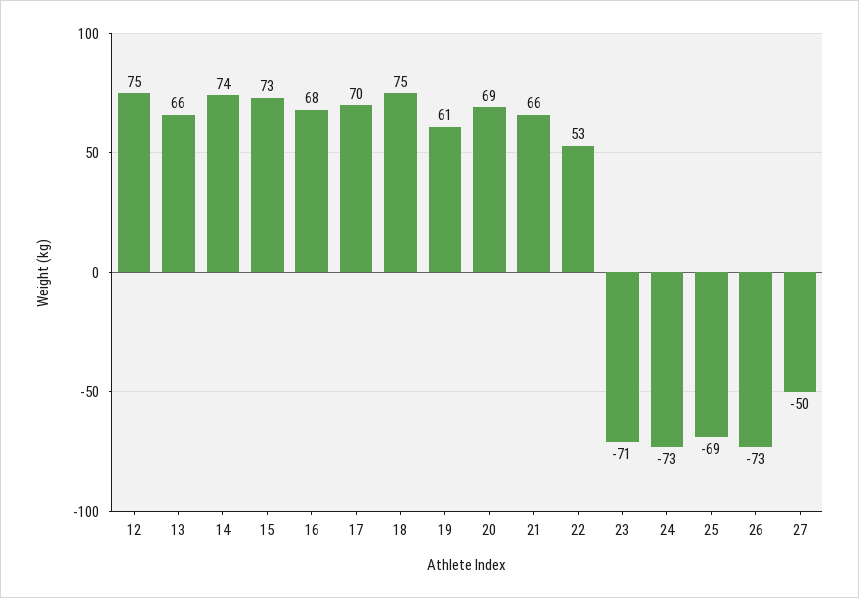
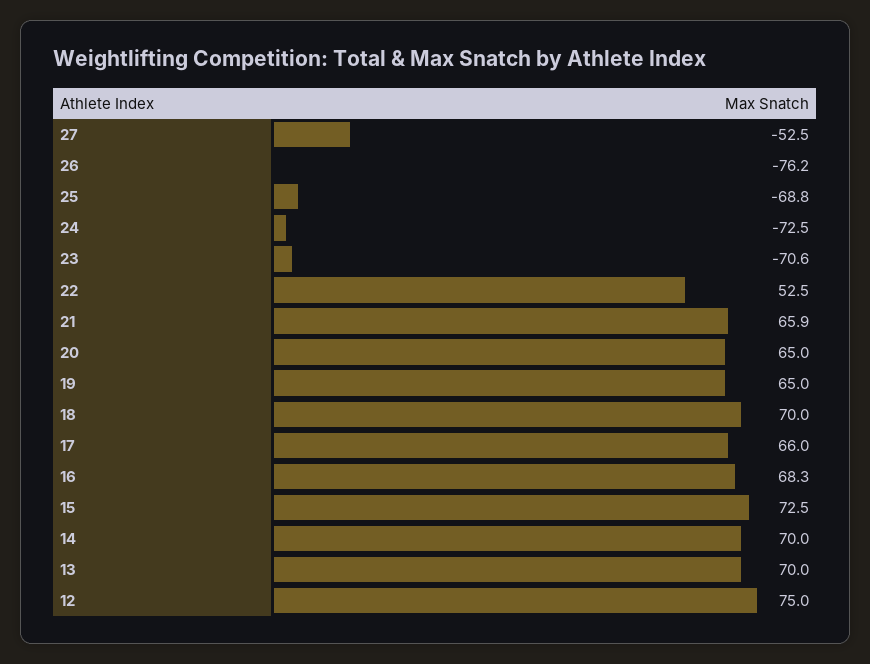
  {
    "12": 75,
-   "13": 66,
+   "13": 70,
-   "14": 74,
+   "14": 70,
    "15": 72.5,
    "16": 68.3,
-   "17": 70,
+   "17": 66,
-   "18": 75,
+   "18": 70,
-   "19": 61,
+   "19": 65,
-   "20": 69,
+   "20": 65,
    "21": 65.9,
    "22": 52.5,
    "23": -70.6,
    "24": -72.5,
    "25": -68.8,
-   "26": -73,
+   "26": -76.2,
-   "27": -50
+   "27": -52.5
  }

